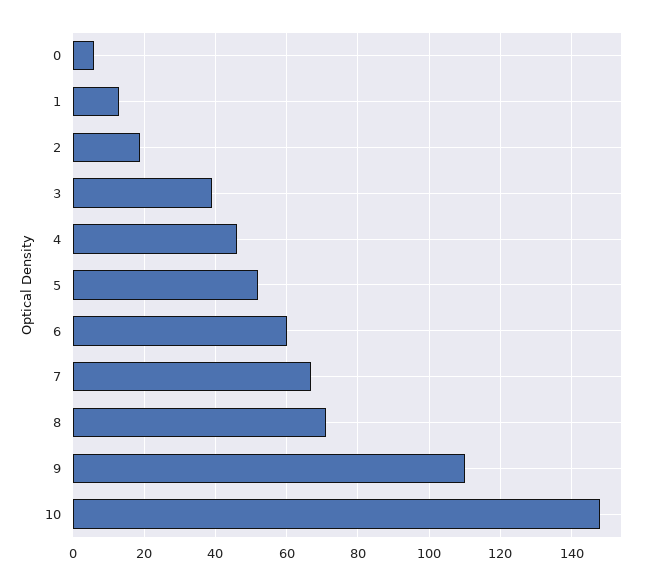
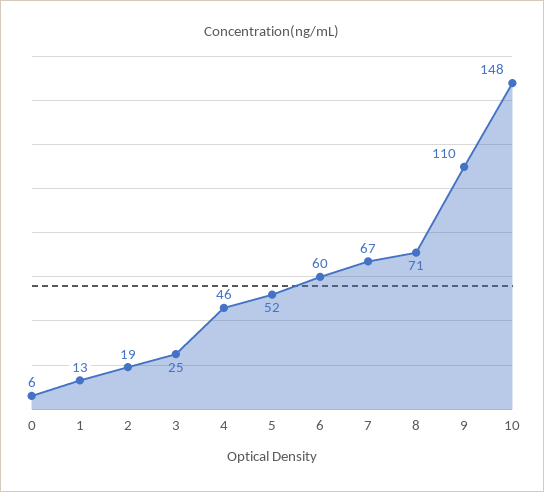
  {
    "0": 6,
    "1": 13,
    "2": 19,
-   "3": 40,
+   "3": 25,
    "4": 46,
    "5": 52,
    "6": 60,
    "7": 67,
    "8": 71,
    "9": 110,
    "10": 148
  }

